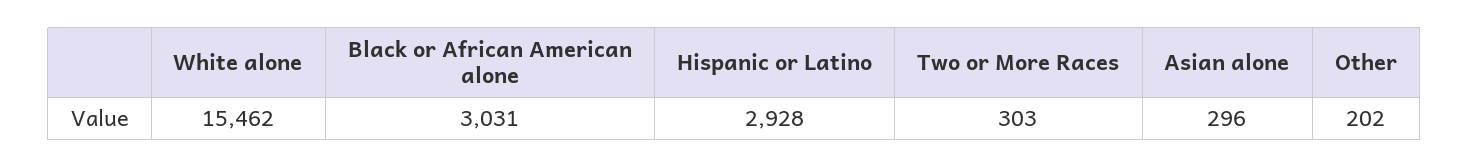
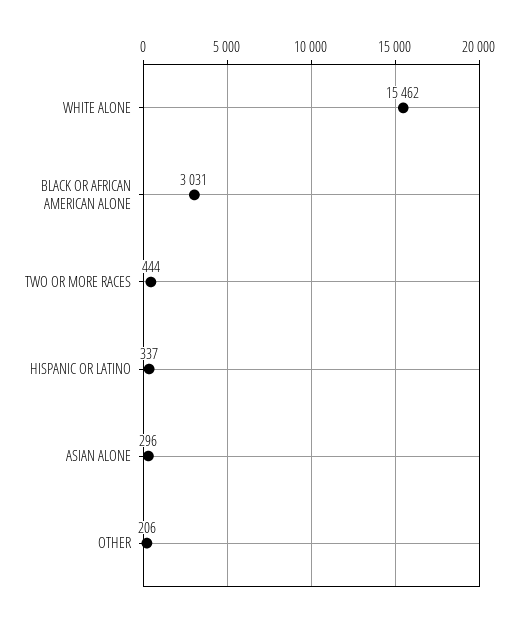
  {
    "White alone": 15462,
    "Black or African American alone": 3031,
-   "Hispanic or Latino": 2928,
+   "Hispanic or Latino": 337,
-   "Two or More Races": 303,
+   "Two or More Races": 444,
    "Asian alone": 296,
-   "Other": 202
+   "Other": 206
  }

